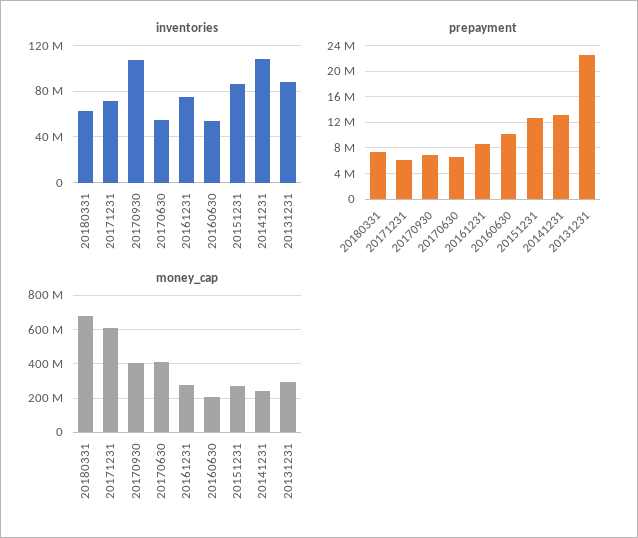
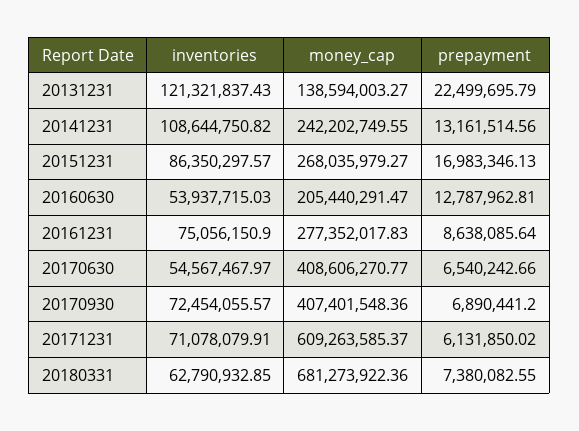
  {
    "inventories": {
      "20180331": 62790932.85,
      "20171231": 71078079.91,
-     "20170930": 110000000,
+     "20170930": 72454055.57,
      "20170630": 54567467.97,
      "20161231": 75056150.9,
      "20160630": 53937715.03,
      "20151231": 86350297.57,
      "20141231": 108644750.82,
-     "20131231": 90000000
+     "20131231": 121321837.43
    },
    "prepayment": {
      "20180331": 7380082.55,
      "20171231": 6131850.02,
      "20170930": 6890441.2,
      "20170630": 6540242.66,
      "20161231": 8638085.64,
-     "20160630": 10000000,
+     "20160630": 12787962.81,
-     "20151231": 13000000,
+     "20151231": 16983346.13,
      "20141231": 13161514.56,
      "20131231": 22499695.79
    },
    "money_cap": {
      "20180331": 681273922.36,
      "20171231": 609263585.37,
      "20170930": 407401548.36,
      "20170630": 408606270.77,
      "20161231": 277352017.83,
      "20160630": 205440291.47,
      "20151231": 268035979.27,
      "20141231": 242202749.55,
-     "20131231": 300000000
+     "20131231": 138594003.27
    }
  }

